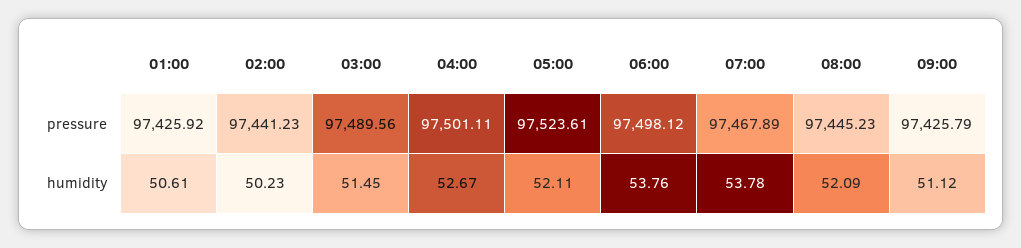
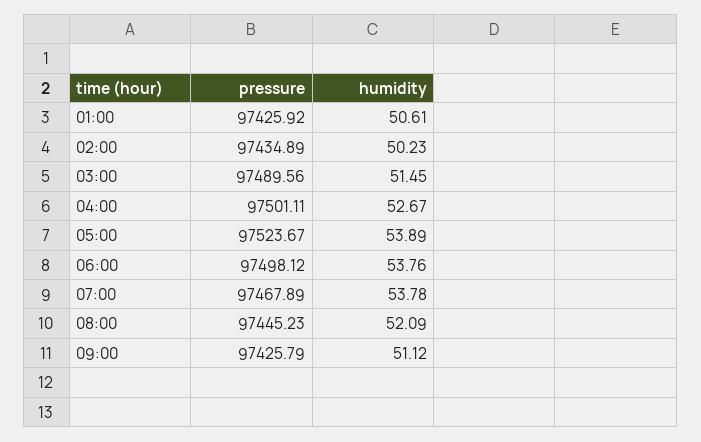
  {
    "01:00": {
      "pressure": 97425.92,
      "humidity": 50.61
    },
    "02:00": {
-     "pressure": 97441.23,
+     "pressure": 97434.89,
      "humidity": 50.23
    },
    "03:00": {
      "pressure": 97489.56,
      "humidity": 51.45
    },
    "04:00": {
      "pressure": 97501.11,
      "humidity": 52.67
    },
    "05:00": {
-     "pressure": 97523.61,
+     "pressure": 97523.67,
-     "humidity": 52.11
+     "humidity": 53.89
    },
    "06:00": {
      "pressure": 97498.12,
      "humidity": 53.76
    },
    "07:00": {
      "pressure": 97467.89,
      "humidity": 53.78
    },
    "08:00": {
      "pressure": 97445.23,
      "humidity": 52.09
    },
    "09:00": {
      "pressure": 97425.79,
      "humidity": 51.12
    }
  }

